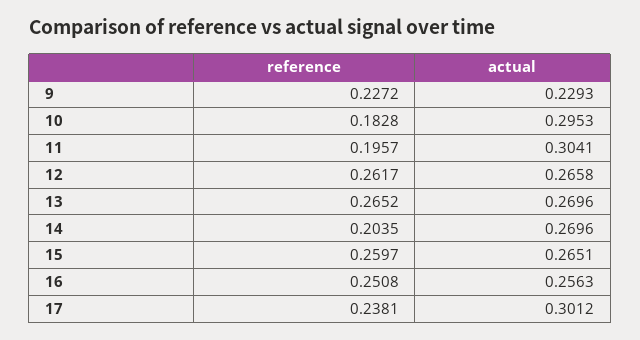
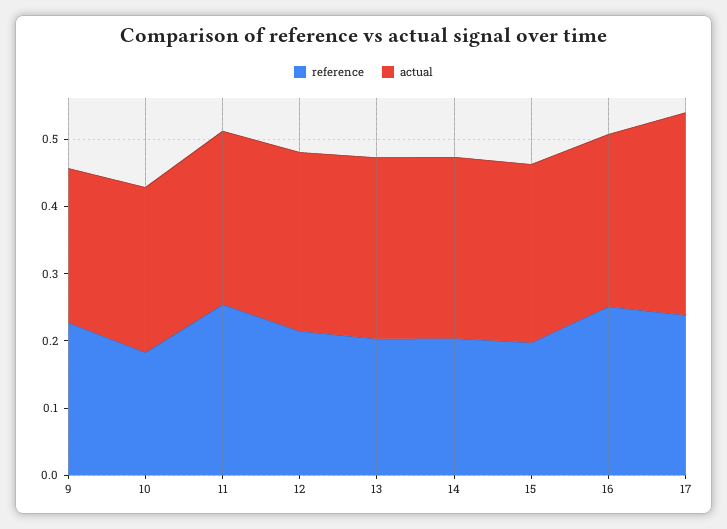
  {
    "reference": {
      "9": 0.2272,
      "10": 0.1828,
-     "11": 0.1957,
+     "11": 0.26,
-     "12": 0.2617,
+     "12": 0.22,
-     "13": 0.2652,
+     "13": 0.2,
      "14": 0.2035,
-     "15": 0.2597,
+     "15": 0.2,
      "16": 0.2508,
      "17": 0.2381
    },
    "actual": {
      "9": 0.2293,
-     "10": 0.2953,
+     "10": 0.24,
-     "11": 0.3041,
+     "11": 0.26,
      "12": 0.2658,
      "13": 0.2696,
      "14": 0.2696,
      "15": 0.2651,
      "16": 0.2563,
      "17": 0.3012
    }
  }

